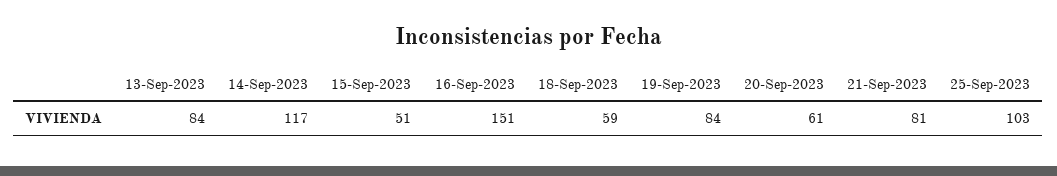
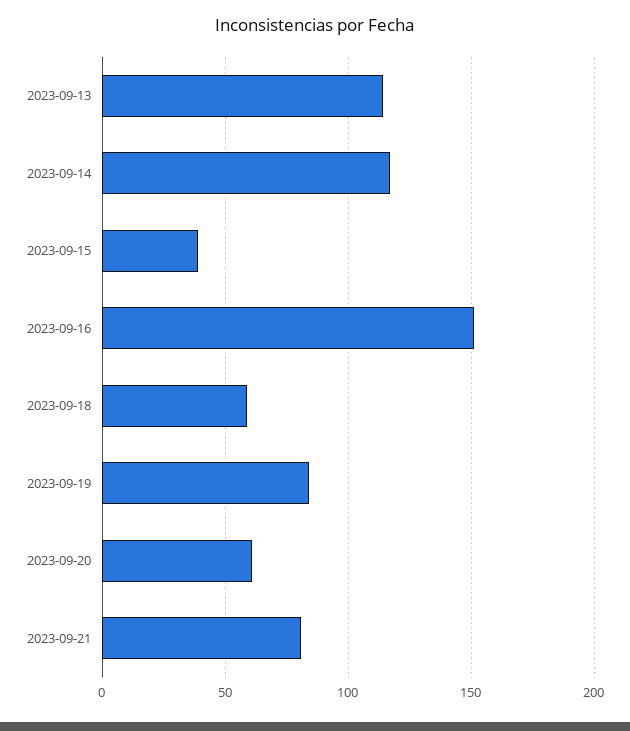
  {
-   "13-Sep-2023": 84,
+   "13-Sep-2023": 115,
    "14-Sep-2023": 117,
-   "15-Sep-2023": 51,
+   "15-Sep-2023": 40,
    "16-Sep-2023": 151,
    "18-Sep-2023": 59,
    "19-Sep-2023": 84,
    "20-Sep-2023": 61,
-   "21-Sep-2023": 81,
+   "21-Sep-2023": 81
-   "25-Sep-2023": 103
  }

